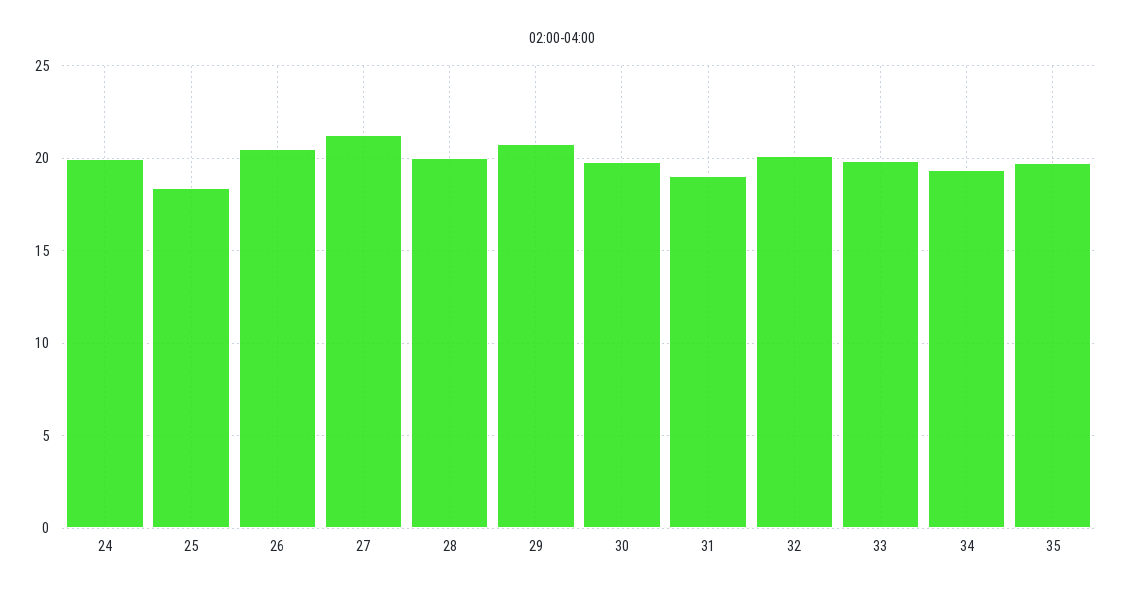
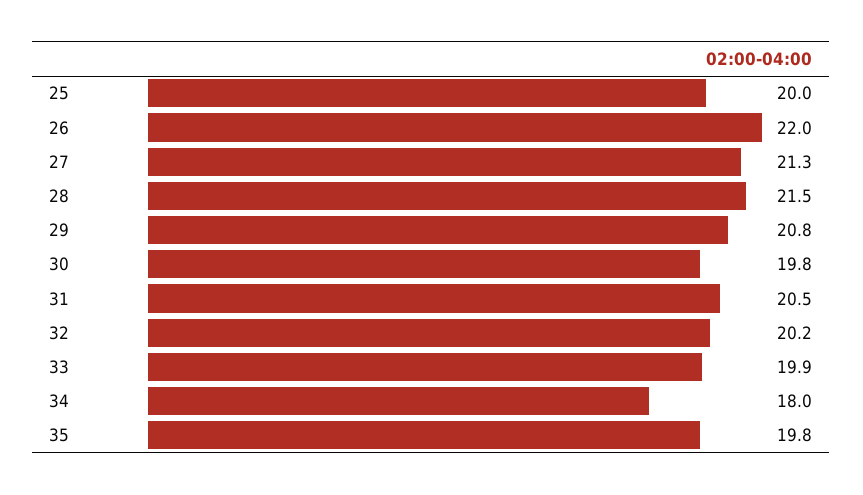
  {
-   "24": 20,
-   "25": 18.5,
+   "25": 20,
-   "26": 20.5,
+   "26": 22,
    "27": 21.3,
-   "28": 20,
+   "28": 21.5,
    "29": 20.8,
    "30": 19.8,
-   "31": 19,
+   "31": 20.5,
    "32": 20.2,
    "33": 19.9,
-   "34": 19.5,
+   "34": 18,
    "35": 19.8
  }

